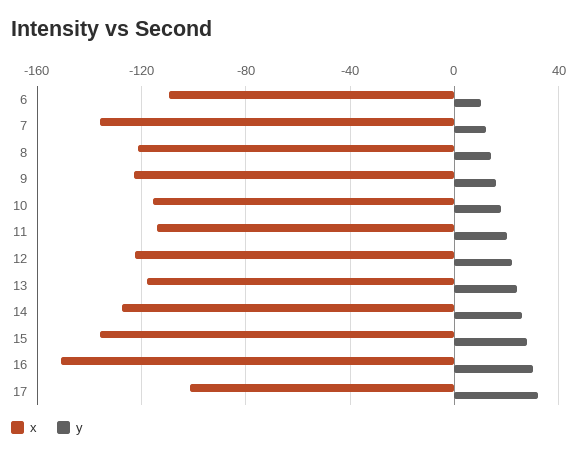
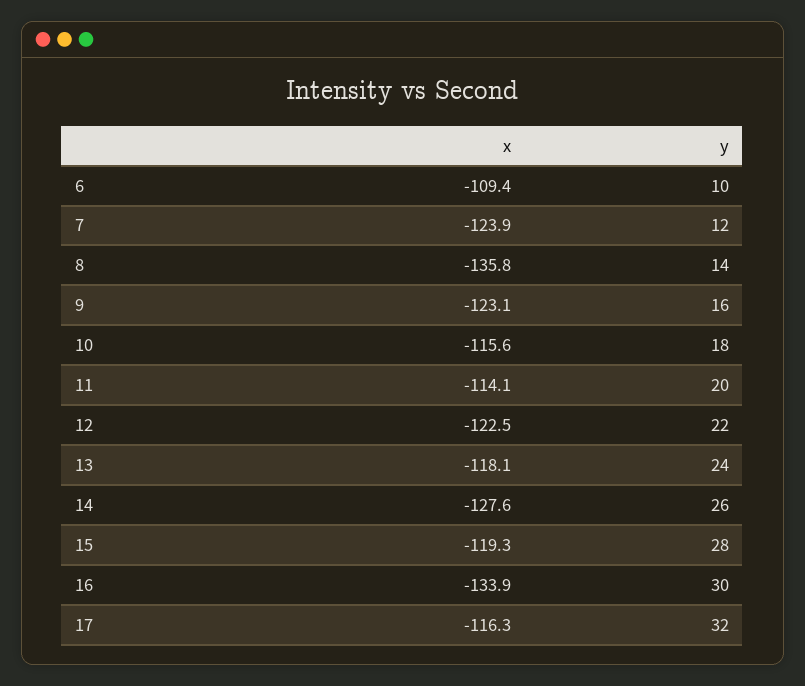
  {
    "x": {
      "6": -109.4,
-     "7": -135,
+     "7": -123.9,
-     "8": -120,
+     "8": -135.8,
      "9": -123.1,
      "10": -115.6,
      "11": -114.1,
      "12": -122.5,
      "13": -118.1,
      "14": -127.6,
-     "15": -135,
+     "15": -119.3,
-     "16": -150,
+     "16": -133.9,
-     "17": -100
+     "17": -116.3
    },
    "y": {
      "6": 10,
      "7": 12,
      "8": 14,
      "9": 16,
      "10": 18,
      "11": 20,
      "12": 22,
      "13": 24,
      "14": 26,
      "15": 28,
      "16": 30,
      "17": 32
    }
  }

